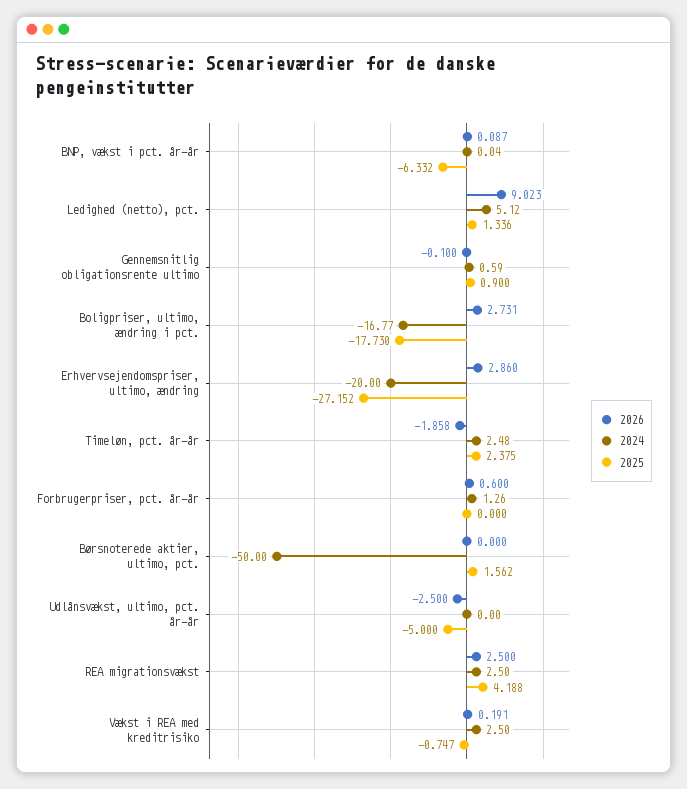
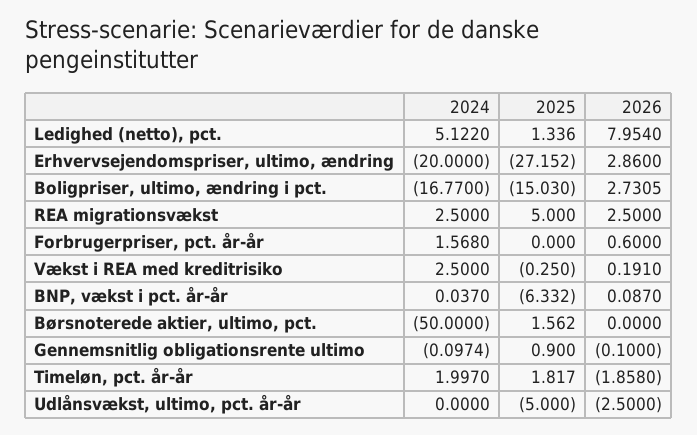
  {
    "2026": {
      "BNP, vækst i pct. år-år": 0.087,
-     "Ledighed (netto), pct.": 9.023,
+     "Ledighed (netto), pct.": 7.954,
      "Gennemsnitlig obligationsrente ultimo": -0.1,
      "Boligpriser, ultimo, ændring i pct.": 2.7305,
      "Erhvervsejendomspriser, ultimo, ændring": 2.86,
      "Timeløn, pct. år-år": -1.858,
      "Forbrugerpriser, pct. år-år": 0.6,
      "Børsnoterede aktier, ultimo, pct.": 0,
      "Udlånsvækst, ultimo, pct. år-år": -2.5,
      "REA migrationsvækst": 2.5,
      "Vækst i REA med kreditrisiko": 0.191
    },
    "2024": {
      "BNP, vækst i pct. år-år": 0.037,
      "Ledighed (netto), pct.": 5.122,
-     "Gennemsnitlig obligationsrente ultimo": 0.59,
+     "Gennemsnitlig obligationsrente ultimo": -0.0974,
      "Boligpriser, ultimo, ændring i pct.": -16.77,
      "Erhvervsejendomspriser, ultimo, ændring": -20,
-     "Timeløn, pct. år-år": 2.48,
+     "Timeløn, pct. år-år": 1.997,
-     "Forbrugerpriser, pct. år-år": 1.26,
+     "Forbrugerpriser, pct. år-år": 1.568,
      "Børsnoterede aktier, ultimo, pct.": -50,
      "Udlånsvækst, ultimo, pct. år-år": 0,
      "REA migrationsvækst": 2.5,
      "Vækst i REA med kreditrisiko": 2.5
    },
    "2025": {
      "BNP, vækst i pct. år-år": -6.332,
      "Ledighed (netto), pct.": 1.336,
      "Gennemsnitlig obligationsrente ultimo": 0.9,
-     "Boligpriser, ultimo, ændring i pct.": -17.73,
+     "Boligpriser, ultimo, ændring i pct.": -15.03,
      "Erhvervsejendomspriser, ultimo, ændring": -27.152,
-     "Timeløn, pct. år-år": 2.375,
+     "Timeløn, pct. år-år": 1.817,
      "Forbrugerpriser, pct. år-år": 0,
      "Børsnoterede aktier, ultimo, pct.": 1.562,
      "Udlånsvækst, ultimo, pct. år-år": -5,
-     "REA migrationsvækst": 4.188,
+     "REA migrationsvækst": 5,
-     "Vækst i REA med kreditrisiko": -0.747
+     "Vækst i REA med kreditrisiko": -0.25
    }
  }

